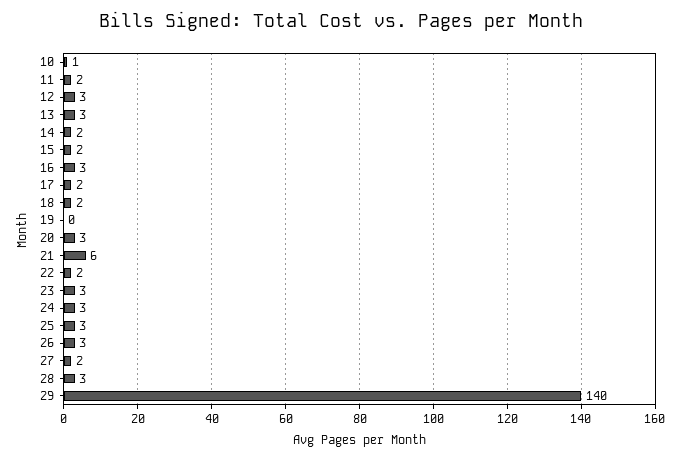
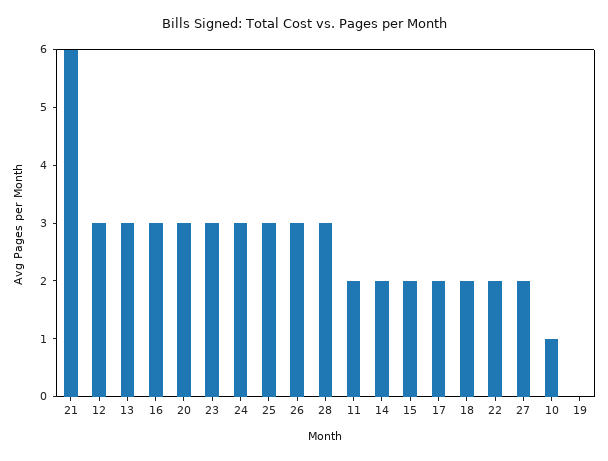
  {
    "10": 1,
    "11": 2,
    "12": 3,
    "13": 3,
    "14": 2,
    "15": 2,
    "16": 3,
    "17": 2,
    "18": 2,
    "19": 0,
    "20": 3,
    "21": 6,
    "22": 2,
    "23": 3,
    "24": 3,
    "25": 3,
    "26": 3,
    "27": 2,
-   "28": 3,
+   "28": 3
-   "29": 140
  }

